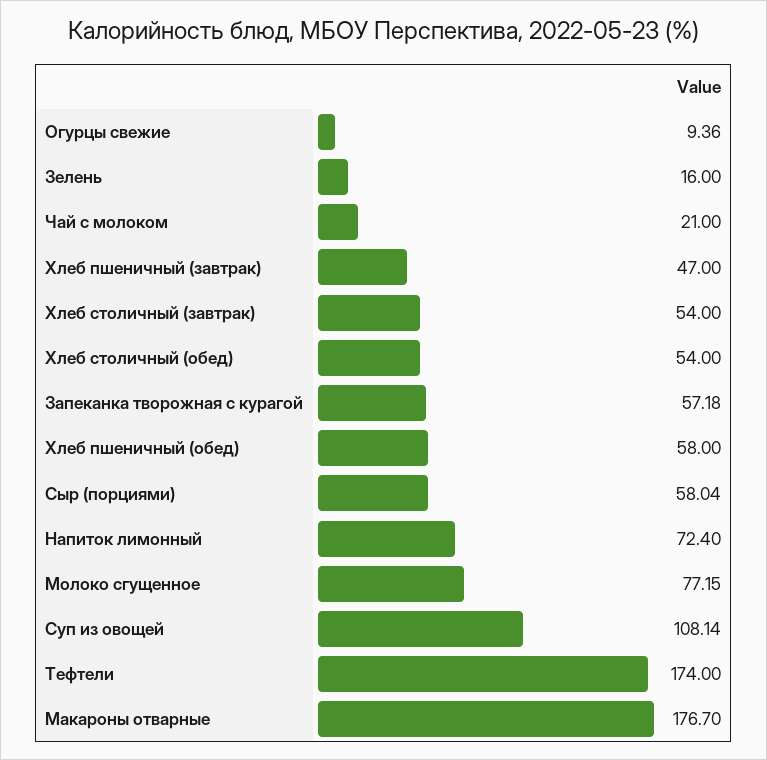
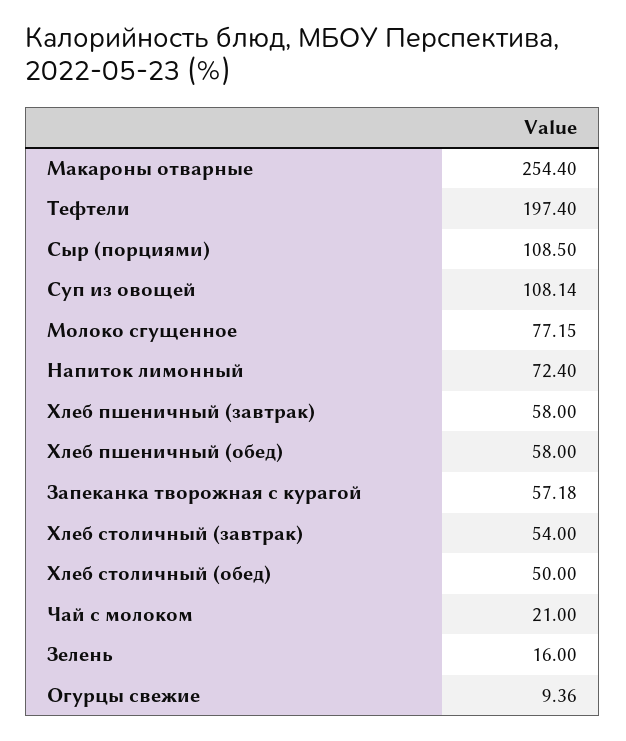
  {
    "Огурцы свежие": 9.36,
    "Зелень": 16,
    "Чай с молоком": 21,
-   "Хлеб пшеничный (завтрак)": 47,
+   "Хлеб пшеничный (завтрак)": 58,
    "Хлеб столичный (завтрак)": 54,
-   "Хлеб столичный (обед)": 54,
+   "Хлеб столичный (обед)": 50,
    "Запеканка творожная с курагой": 57.18,
    "Хлеб пшеничный (обед)": 58,
-   "Сыр (порциями)": 58.04,
+   "Сыр (порциями)": 108.5,
    "Напиток лимонный": 72.4,
    "Молоко сгущенное": 77.15,
    "Суп из овощей": 108.14,
-   "Тефтели": 174,
+   "Тефтели": 197.4,
-   "Макароны отварные": 176.7
+   "Макароны отварные": 254.4
  }

